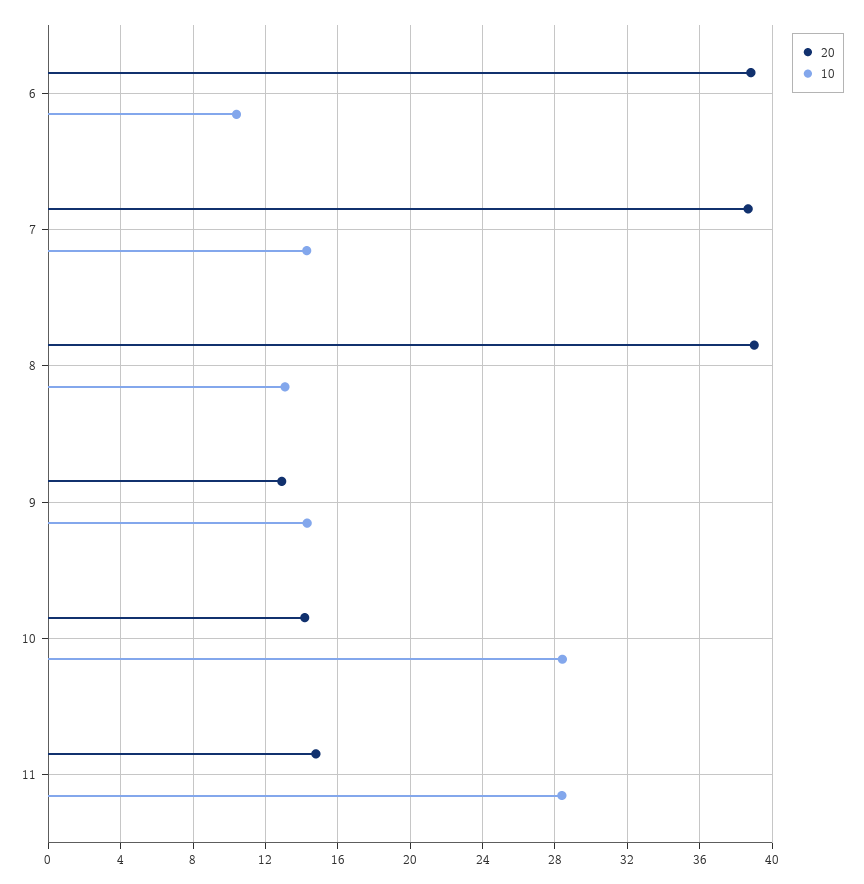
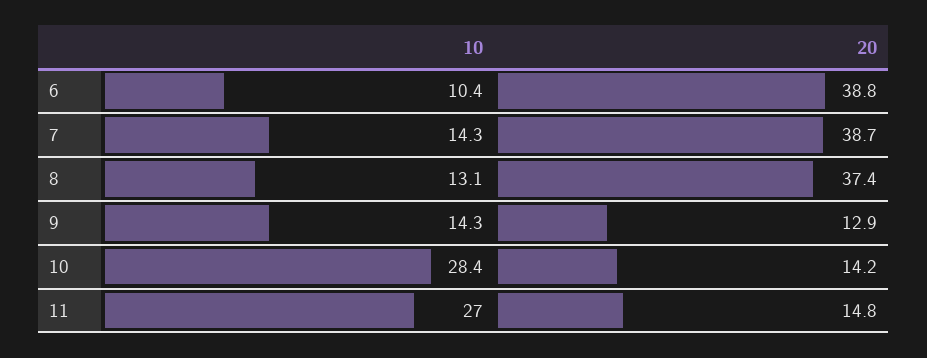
  {
    "20": {
      "6": 38.8,
      "7": 38.7,
-     "8": 39,
+     "8": 37.4,
      "9": 12.9,
      "10": 14.2,
      "11": 14.8
    },
    "10": {
      "6": 10.4,
      "7": 14.3,
      "8": 13.1,
      "9": 14.3,
      "10": 28.4,
-     "11": 28.5
+     "11": 27
    }
  }

